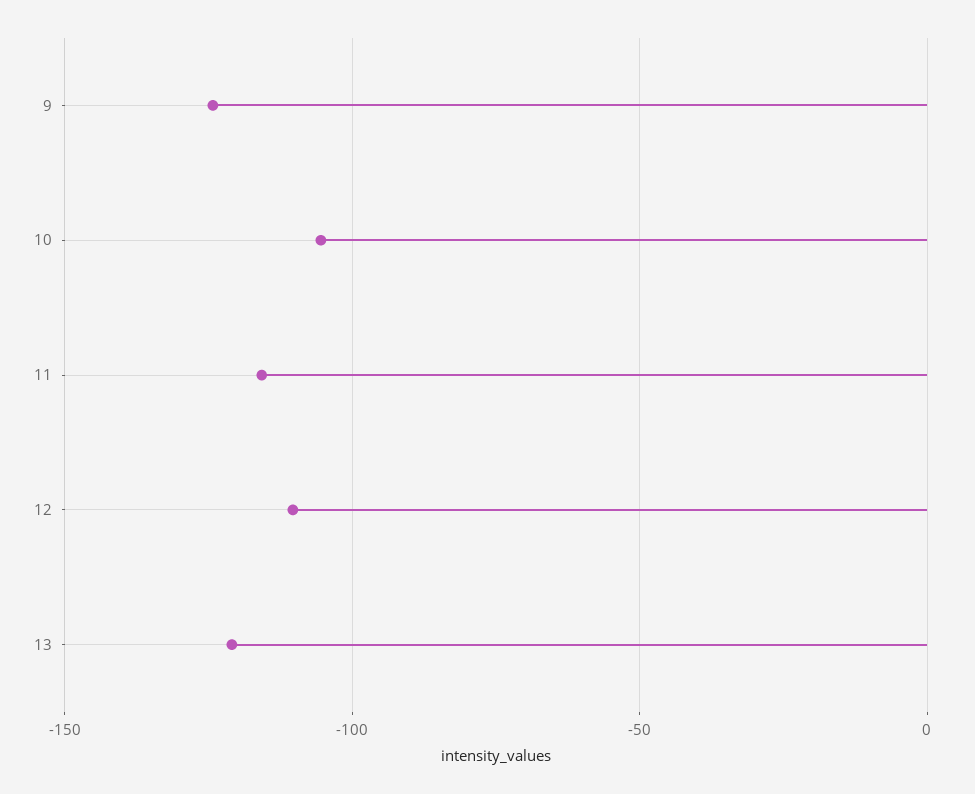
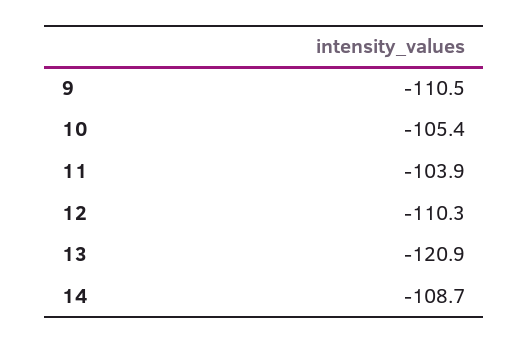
  {
-   "9": -125,
+   "9": -110.5,
    "10": -105.4,
-   "11": -115,
+   "11": -103.9,
    "12": -110.3,
-   "13": -120.9
+   "13": -120.9,
+   "14": -108.7
  }

